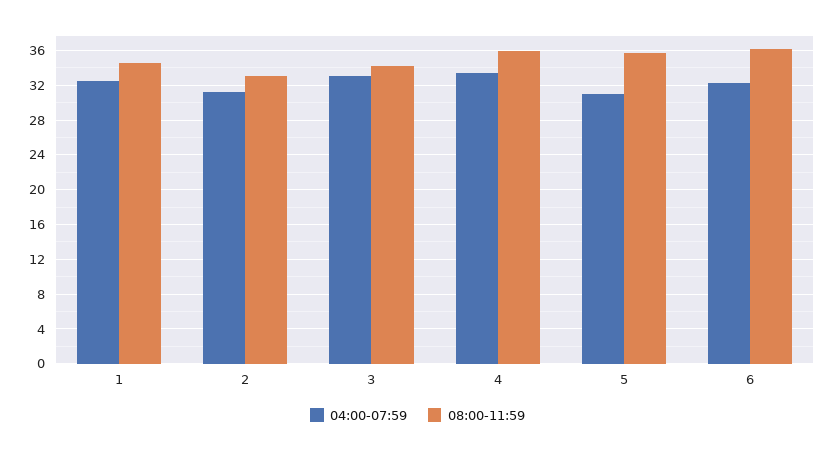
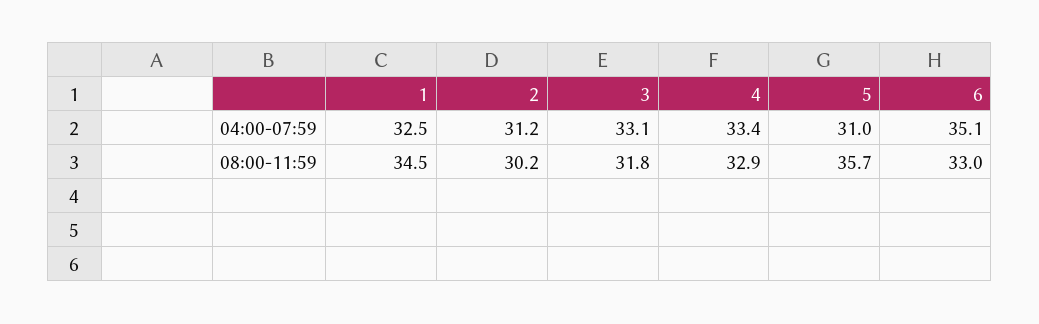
  {
    "04:00-07:59": {
      "1": 32.5,
      "2": 31.2,
      "3": 33.1,
      "4": 33.4,
      "5": 31,
-     "6": 32
+     "6": 35.1
    },
    "08:00-11:59": {
      "1": 34.5,
-     "2": 33,
+     "2": 30.2,
-     "3": 34,
+     "3": 31.8,
-     "4": 36,
+     "4": 32.9,
      "5": 35.7,
-     "6": 36
+     "6": 33
    }
  }

